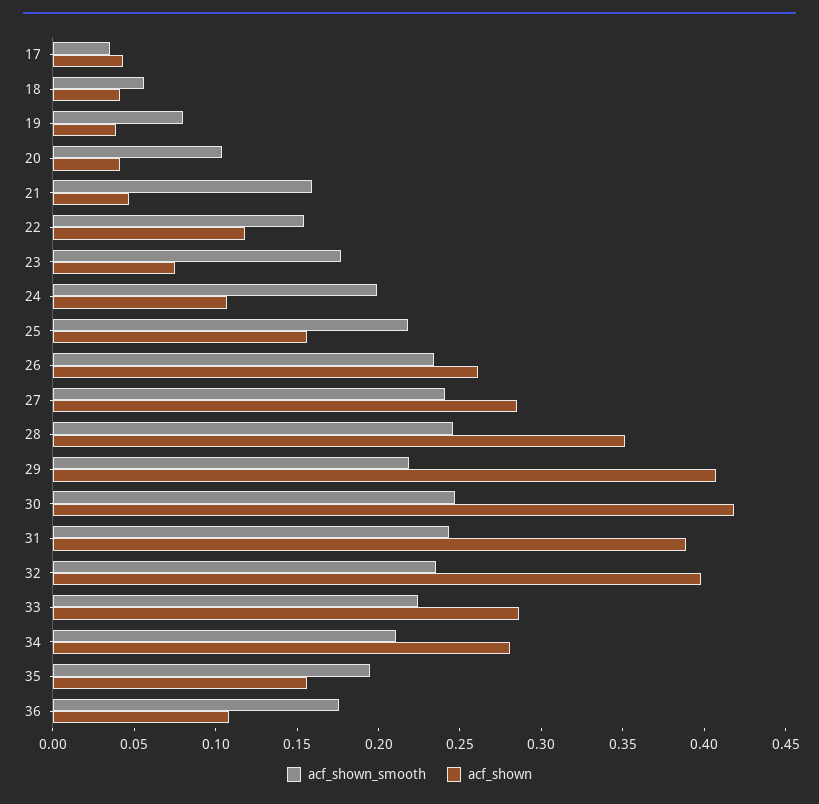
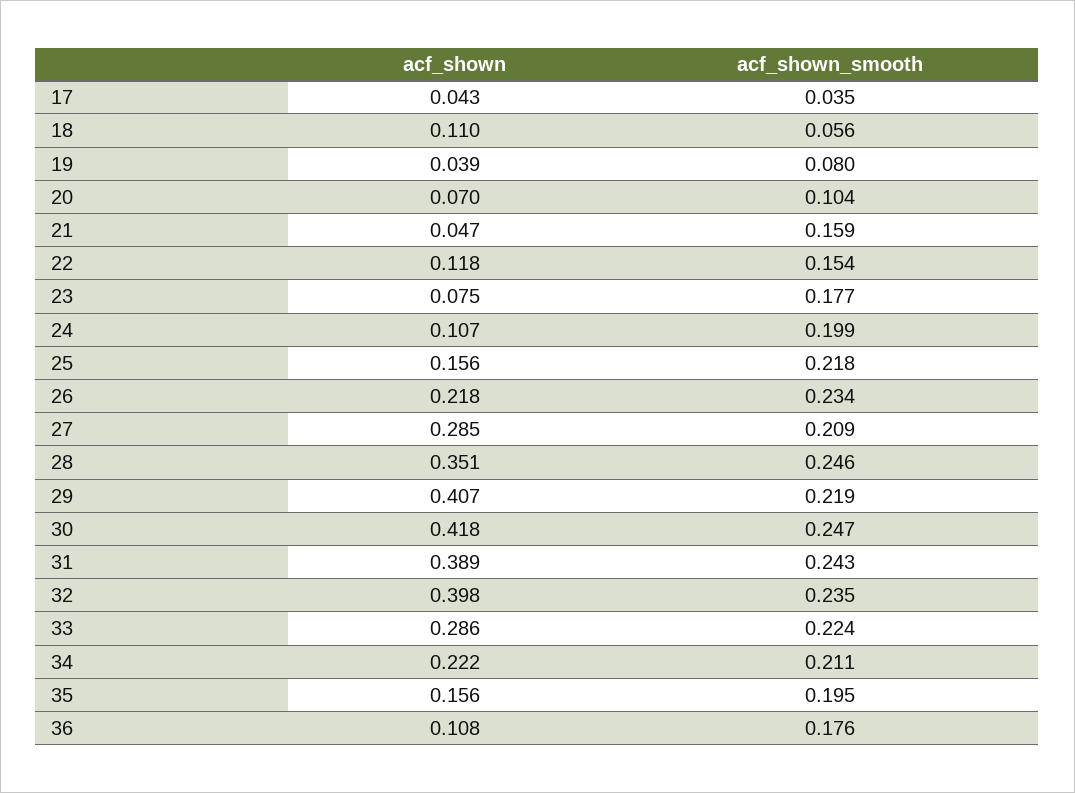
  {
    "acf_shown_smooth": {
      "17": 0.035,
      "18": 0.056,
      "19": 0.08,
      "20": 0.104,
      "21": 0.159,
      "22": 0.154,
      "23": 0.177,
      "24": 0.199,
      "25": 0.218,
      "26": 0.234,
-     "27": 0.24,
+     "27": 0.209,
      "28": 0.246,
      "29": 0.219,
      "30": 0.247,
      "31": 0.243,
      "32": 0.235,
      "33": 0.224,
      "34": 0.211,
      "35": 0.195,
      "36": 0.176
    },
    "acf_shown": {
      "17": 0.043,
-     "18": 0.04,
+     "18": 0.11,
      "19": 0.039,
-     "20": 0.04,
+     "20": 0.07,
      "21": 0.047,
      "22": 0.118,
      "23": 0.075,
      "24": 0.107,
      "25": 0.156,
-     "26": 0.26,
+     "26": 0.218,
      "27": 0.285,
      "28": 0.351,
      "29": 0.407,
      "30": 0.418,
      "31": 0.389,
      "32": 0.398,
      "33": 0.286,
-     "34": 0.28,
+     "34": 0.222,
      "35": 0.156,
      "36": 0.108
    }
  }

